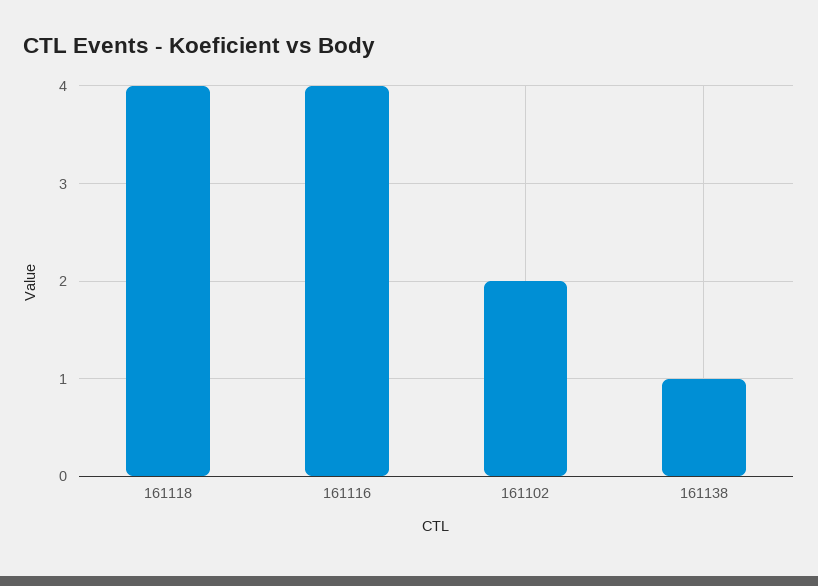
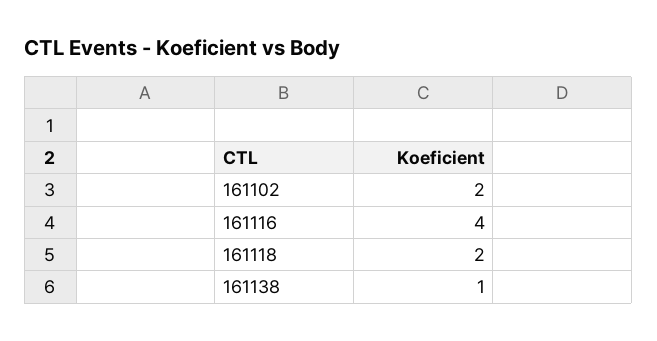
  {
-   "161118": 4,
+   "161118": 2,
    "161116": 4,
    "161102": 2,
    "161138": 1
  }

